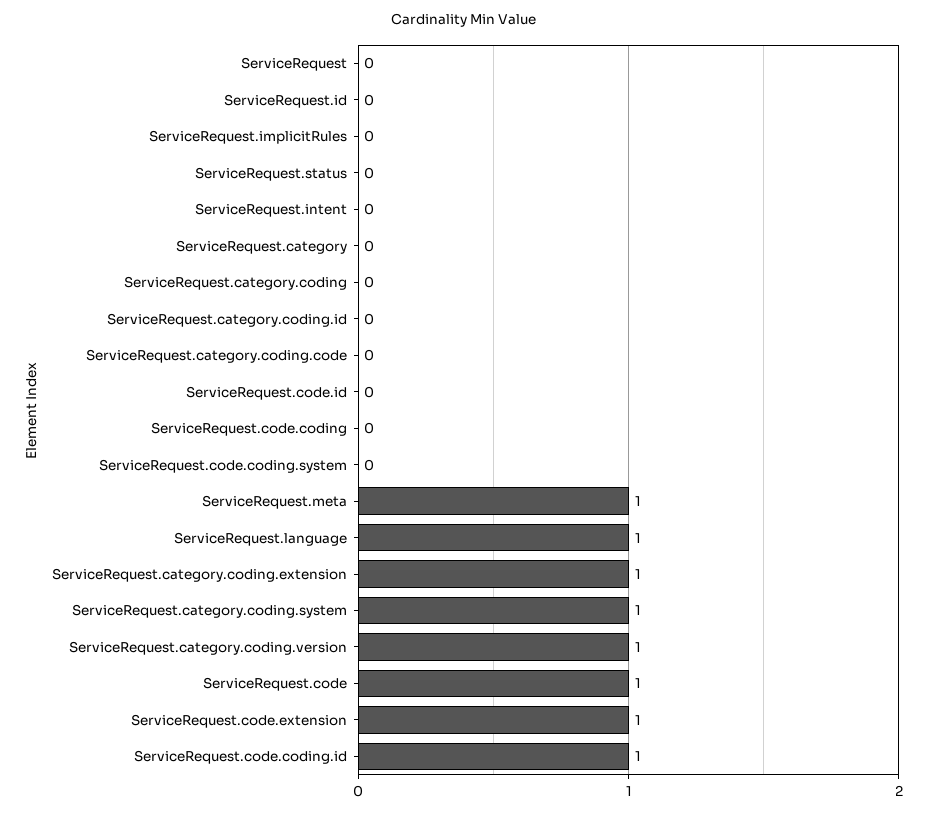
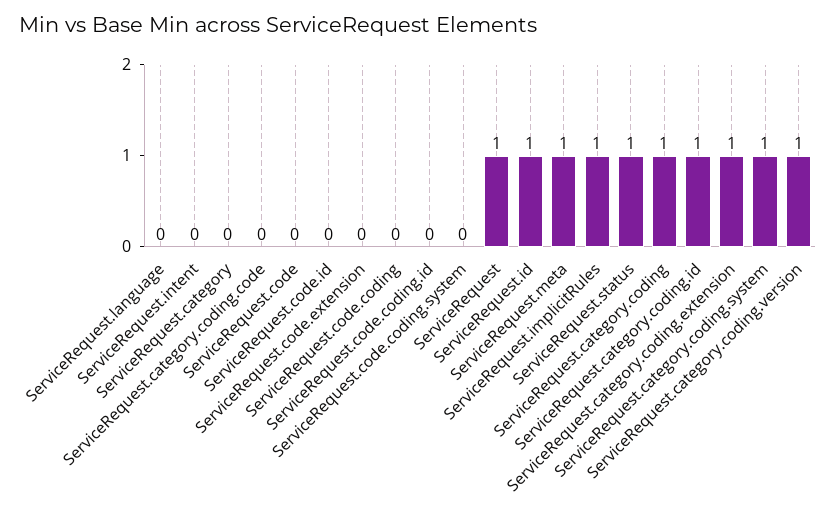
  {
-   "ServiceRequest": 0,
+   "ServiceRequest": 1,
-   "ServiceRequest.id": 0,
+   "ServiceRequest.id": 1,
-   "ServiceRequest.implicitRules": 0,
+   "ServiceRequest.implicitRules": 1,
-   "ServiceRequest.status": 0,
+   "ServiceRequest.status": 1,
    "ServiceRequest.intent": 0,
    "ServiceRequest.category": 0,
-   "ServiceRequest.category.coding": 0,
+   "ServiceRequest.category.coding": 1,
-   "ServiceRequest.category.coding.id": 0,
+   "ServiceRequest.category.coding.id": 1,
    "ServiceRequest.category.coding.code": 0,
    "ServiceRequest.code.id": 0,
    "ServiceRequest.code.coding": 0,
    "ServiceRequest.code.coding.system": 0,
    "ServiceRequest.meta": 1,
-   "ServiceRequest.language": 1,
+   "ServiceRequest.language": 0,
    "ServiceRequest.category.coding.extension": 1,
    "ServiceRequest.category.coding.system": 1,
    "ServiceRequest.category.coding.version": 1,
-   "ServiceRequest.code": 1,
+   "ServiceRequest.code": 0,
-   "ServiceRequest.code.extension": 1,
+   "ServiceRequest.code.extension": 0,
-   "ServiceRequest.code.coding.id": 1
+   "ServiceRequest.code.coding.id": 0
  }

